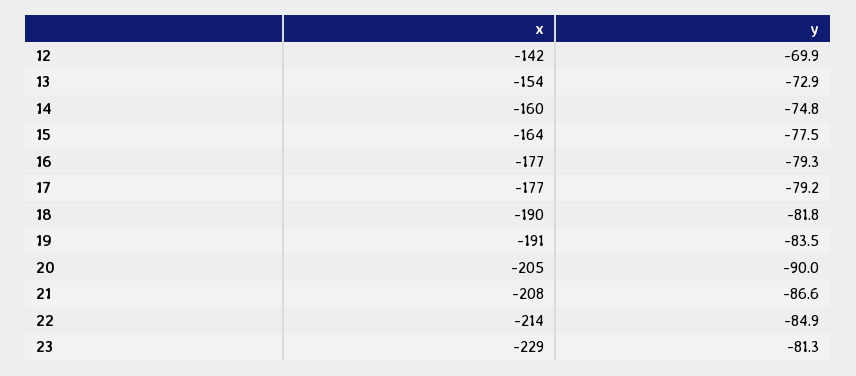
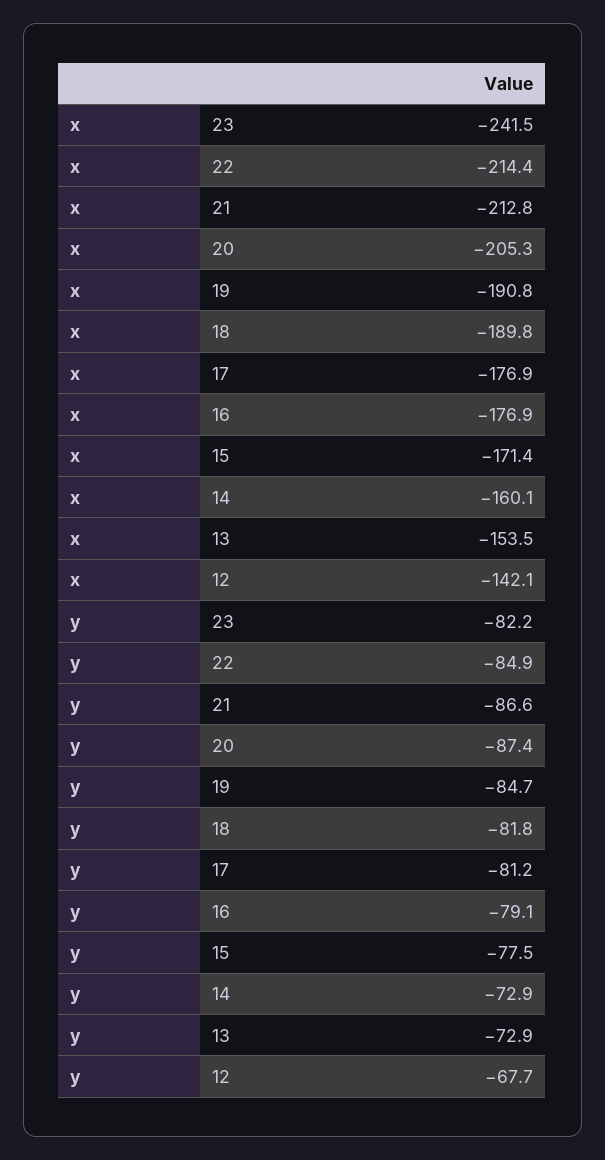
  {
    "x": {
      "12": -142.1,
      "13": -153.5,
      "14": -160.1,
-     "15": -164,
+     "15": -171.4,
      "16": -176.9,
      "17": -176.9,
      "18": -189.8,
      "19": -190.8,
      "20": -205.3,
-     "21": -208,
+     "21": -212.8,
      "22": -214.4,
-     "23": -229
+     "23": -241.5
    },
    "y": {
-     "12": -69.9,
+     "12": -67.7,
      "13": -72.9,
-     "14": -74.8,
+     "14": -72.9,
      "15": -77.5,
-     "16": -79.3,
+     "16": -79.1,
-     "17": -79.2,
+     "17": -81.2,
      "18": -81.8,
-     "19": -83.5,
+     "19": -84.7,
-     "20": -90,
+     "20": -87.4,
      "21": -86.6,
      "22": -84.9,
-     "23": -81.3
+     "23": -82.2
    }
  }

